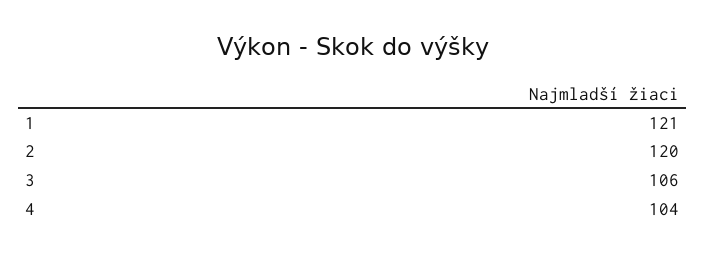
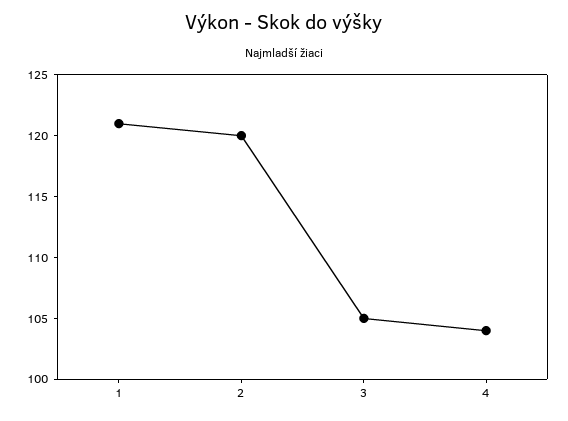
  {
    "1": 121,
    "2": 120,
-   "3": 106,
+   "3": 105,
    "4": 104
  }

